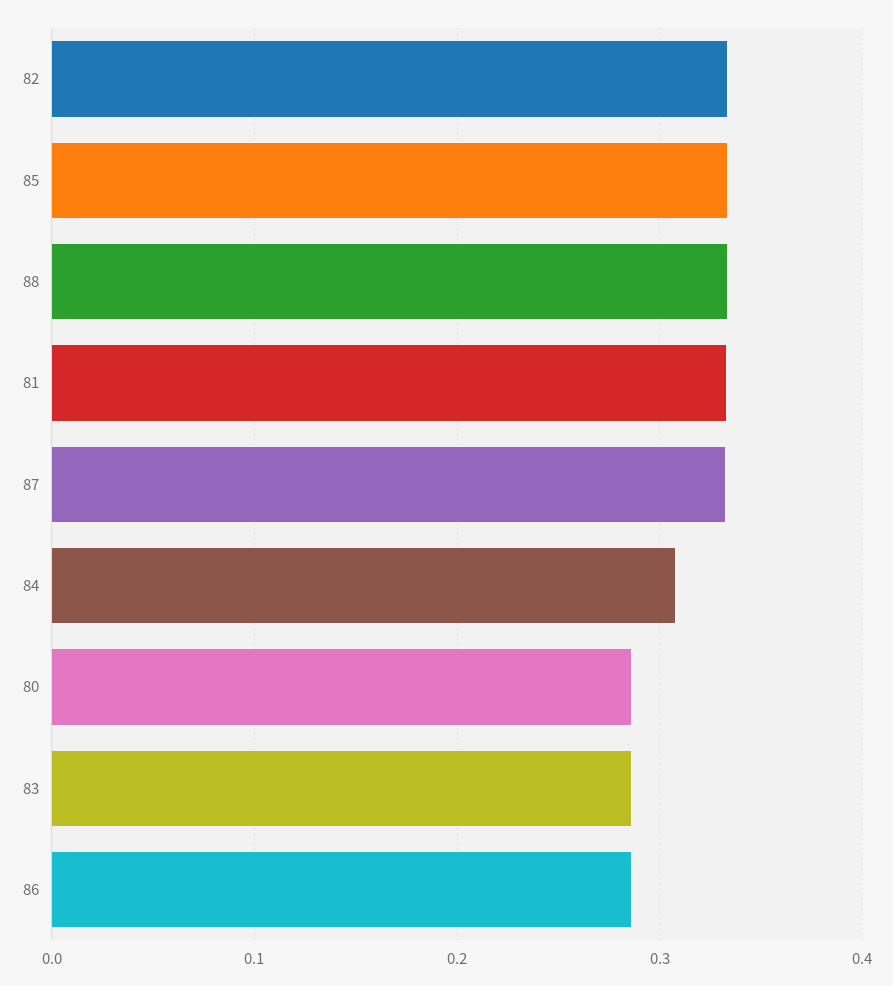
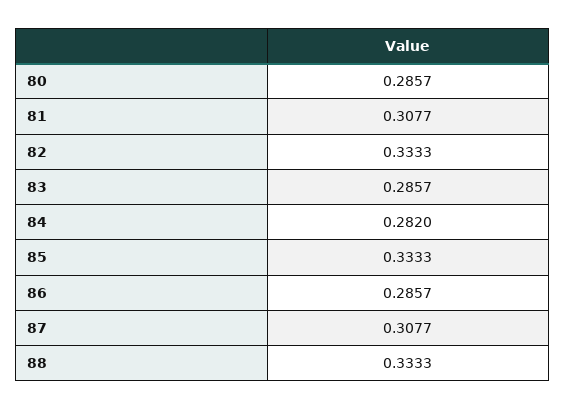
  {
    "82": 0.3333,
    "85": 0.3333,
    "88": 0.3333,
-   "81": 0.33,
+   "81": 0.3077,
-   "87": 0.33,
+   "87": 0.3077,
-   "84": 0.31,
+   "84": 0.282,
    "80": 0.2857,
    "83": 0.2857,
    "86": 0.2857
  }

